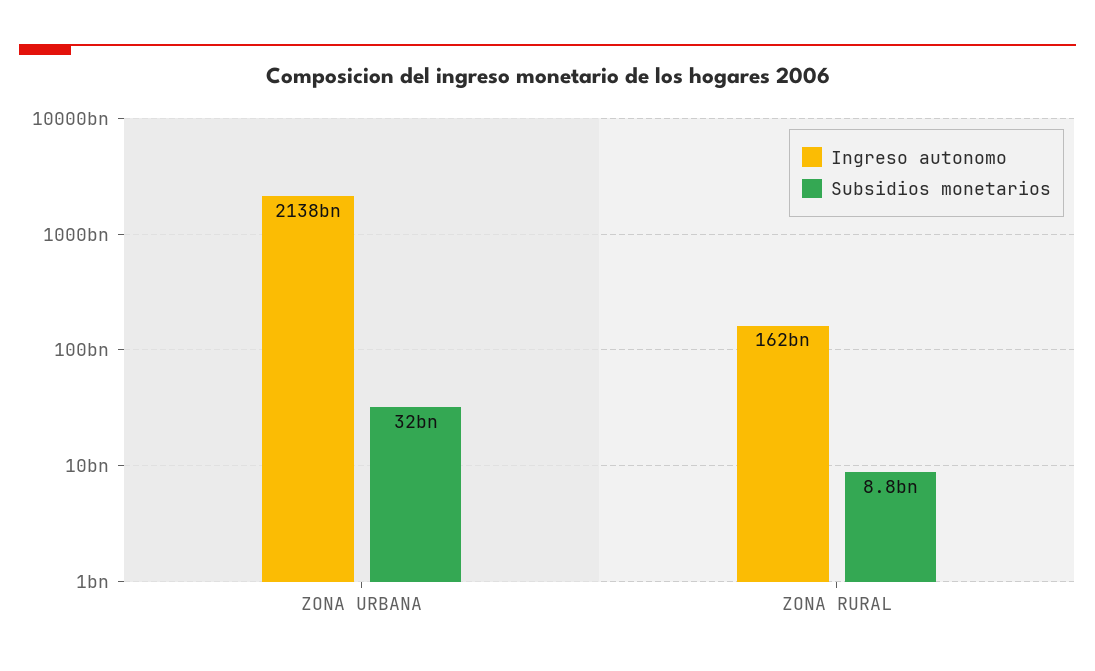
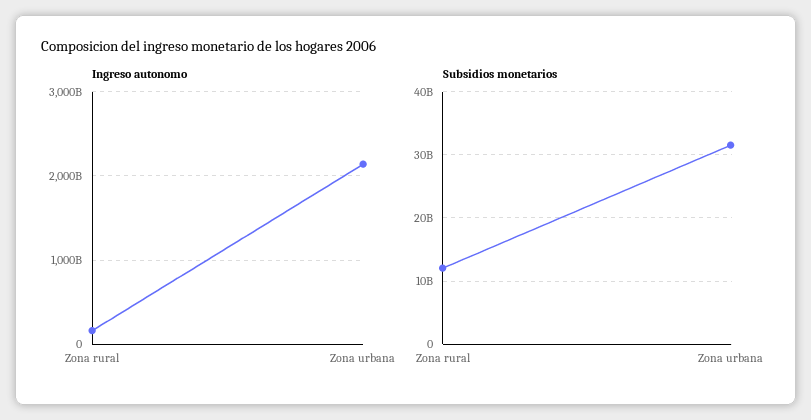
  {
    "Ingreso autonomo": {
      "ZONA URBANA": 2138000000000,
      "ZONA RURAL": 162000000000
    },
    "Subsidios monetarios": {
      "ZONA URBANA": 32000000000,
-     "ZONA RURAL": 8800000000
+     "ZONA RURAL": 12000000000
    }
  }

